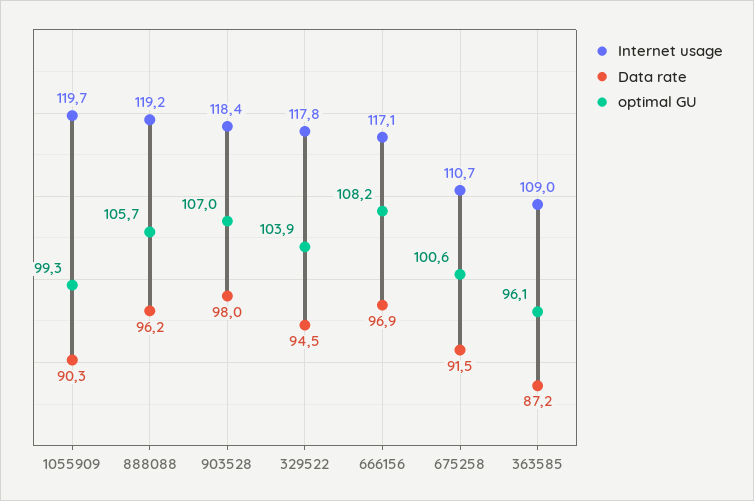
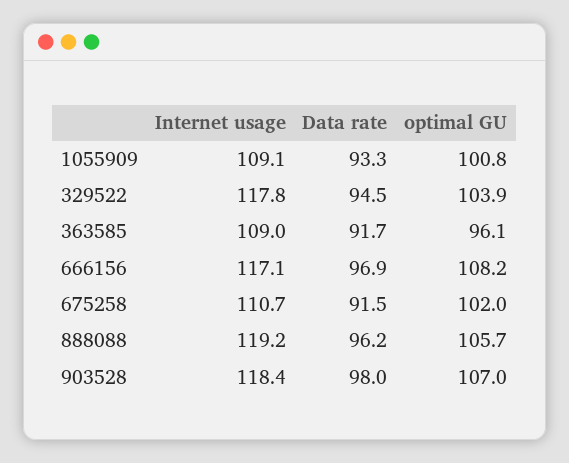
  {
    "Internet usage": {
-     "1055909": 119.7,
+     "1055909": 109.1,
      "888088": 119.2,
      "903528": 118.4,
      "329522": 117.8,
      "666156": 117.1,
      "675258": 110.7,
      "363585": 109
    },
    "Data rate": {
-     "1055909": 90.3,
+     "1055909": 93.3,
      "888088": 96.2,
      "903528": 98,
      "329522": 94.5,
      "666156": 96.9,
      "675258": 91.5,
-     "363585": 87.2
+     "363585": 91.7
    },
    "optimal GU": {
-     "1055909": 99.3,
+     "1055909": 100.8,
      "888088": 105.7,
      "903528": 107,
      "329522": 103.9,
      "666156": 108.2,
-     "675258": 100.6,
+     "675258": 102,
      "363585": 96.1
    }
  }

